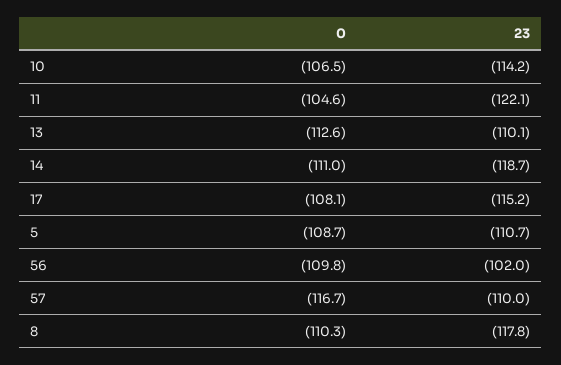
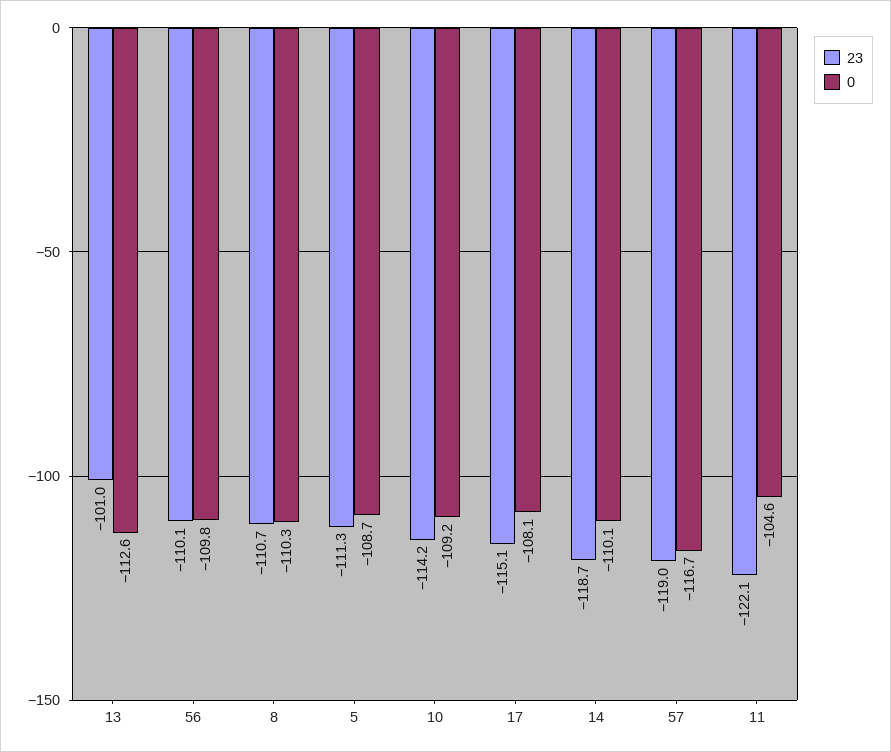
  {
    "0": {
-     "10": -106.5,
+     "10": -109.2,
      "11": -104.6,
      "13": -112.6,
-     "14": -111,
+     "14": -110.1,
      "17": -108.1,
      "5": -108.7,
      "56": -109.8,
      "57": -116.7,
      "8": -110.3
    },
    "23": {
      "10": -114.2,
      "11": -122.1,
-     "13": -110.1,
+     "13": -101,
      "14": -118.7,
-     "17": -115.2,
+     "17": -115.1,
-     "5": -110.7,
+     "5": -111.3,
-     "56": -102,
+     "56": -110.1,
-     "57": -110,
+     "57": -119,
-     "8": -117.8
+     "8": -110.7
    }
  }

